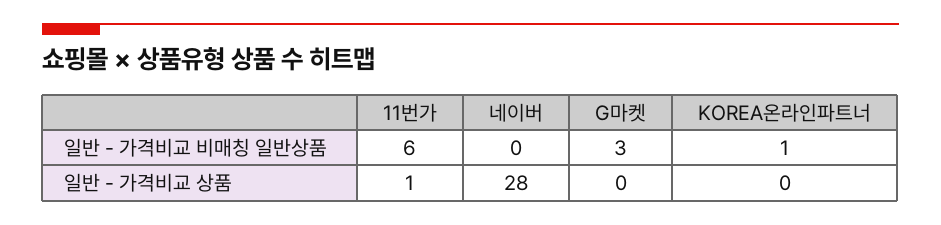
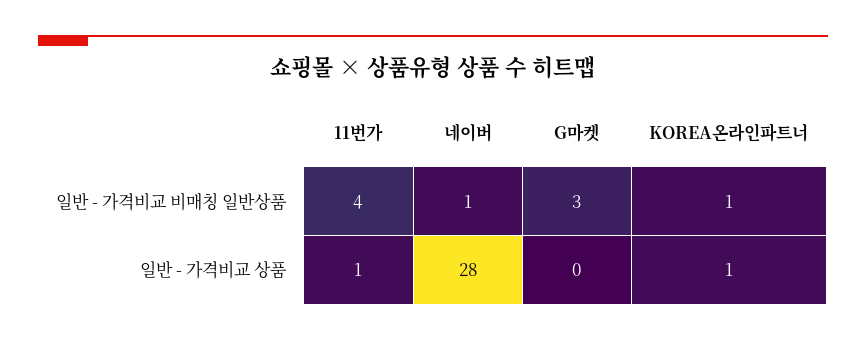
  {
    "11번가": {
-     "일반 - 가격비교 비매칭 일반상품": 6,
+     "일반 - 가격비교 비매칭 일반상품": 4,
      "일반 - 가격비교 상품": 1
    },
    "네이버": {
-     "일반 - 가격비교 비매칭 일반상품": 0,
+     "일반 - 가격비교 비매칭 일반상품": 1,
      "일반 - 가격비교 상품": 28
    },
    "G마켓": {
      "일반 - 가격비교 비매칭 일반상품": 3,
      "일반 - 가격비교 상품": 0
    },
    "KOREA온라인파트너": {
      "일반 - 가격비교 비매칭 일반상품": 1,
-     "일반 - 가격비교 상품": 0
+     "일반 - 가격비교 상품": 1
    }
  }

